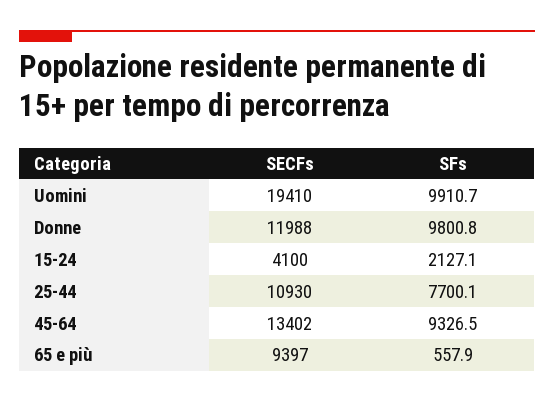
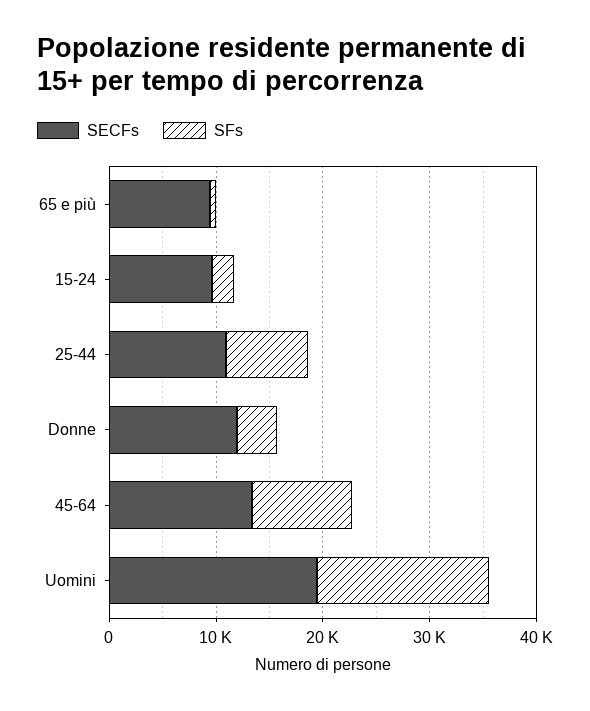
  {
    "SECFs": {
      "Uomini": 19410,
      "Donne": 11988,
-     "15-24": 4100,
+     "15-24": 10000,
      "25-44": 10930,
      "45-64": 13402,
      "65 e più": 9397
    },
    "SFs": {
-     "Uomini": 9910.7,
+     "Uomini": 16000,
-     "Donne": 9800.8,
+     "Donne": 4000,
      "15-24": 2127.1,
      "25-44": 7700.1,
      "45-64": 9326.5,
      "65 e più": 557.9
    }
  }

